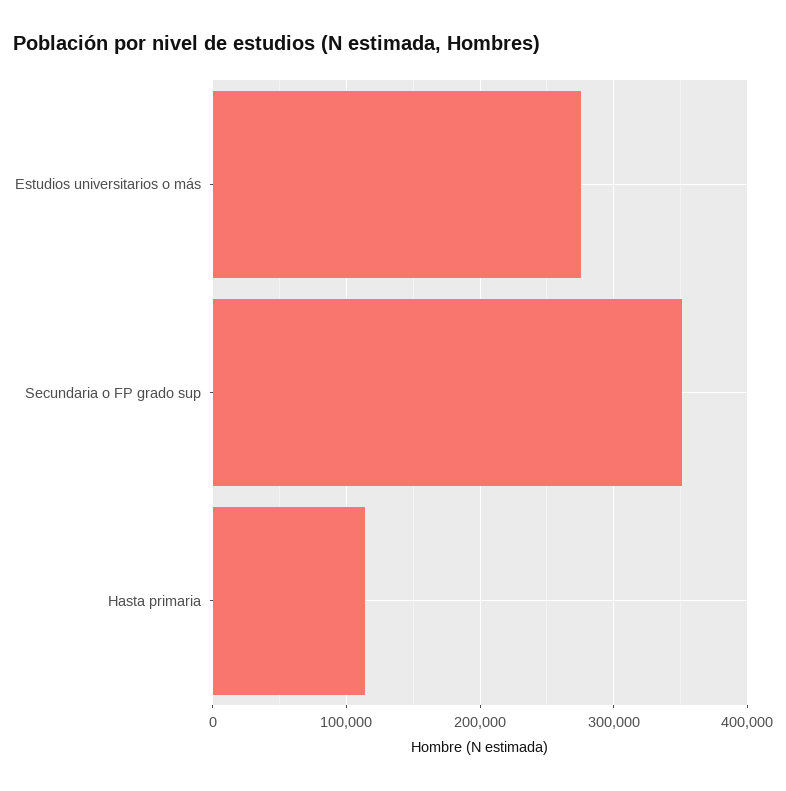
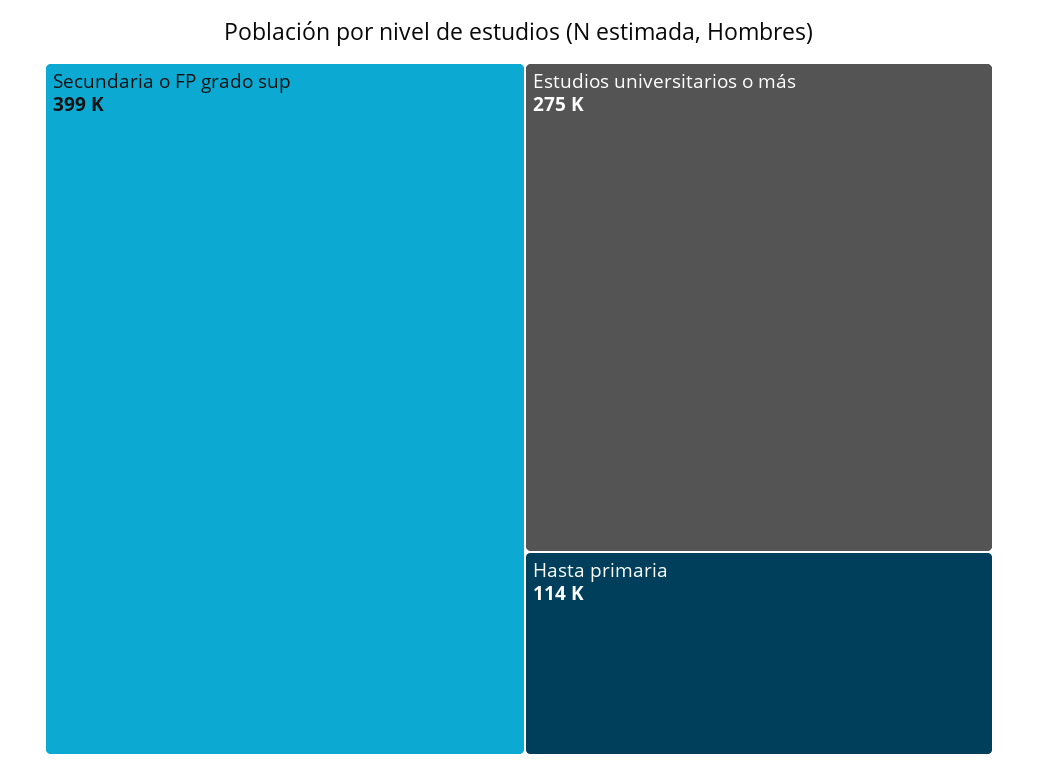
  {
    "Estudios universitarios o más": 275000,
-   "Secundaria o FP grado sup": 350000,
+   "Secundaria o FP grado sup": 399000,
    "Hasta primaria": 114000
  }

